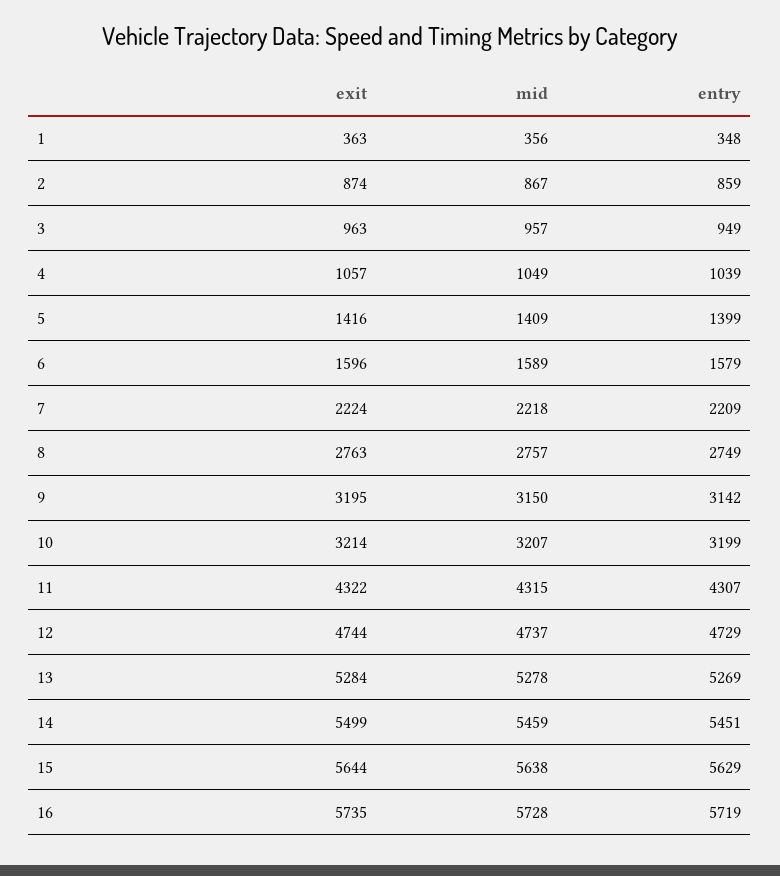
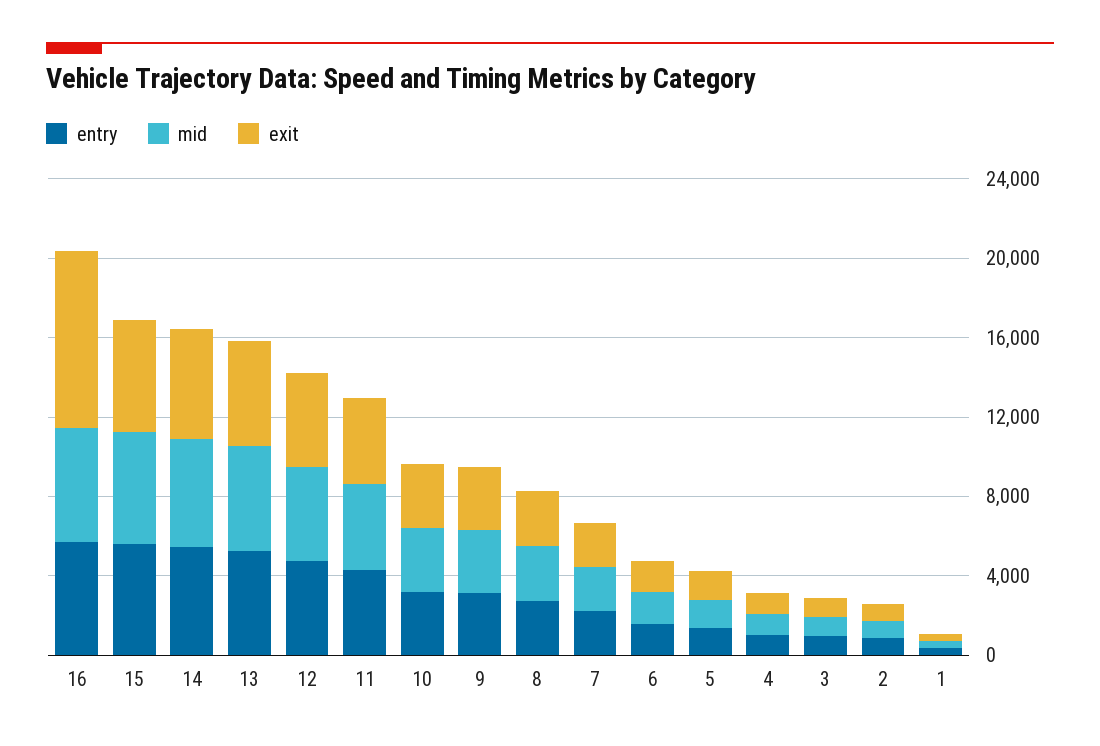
  {
    "exit": {
      "1": 363,
      "2": 874,
      "3": 963,
      "4": 1057,
      "5": 1416,
      "6": 1596,
      "7": 2224,
      "8": 2763,
      "9": 3195,
      "10": 3214,
      "11": 4322,
      "12": 4744,
      "13": 5284,
      "14": 5499,
      "15": 5644,
-     "16": 5735
+     "16": 9000
    },
    "mid": {
      "1": 356,
      "2": 867,
      "3": 957,
      "4": 1049,
      "5": 1409,
      "6": 1589,
      "7": 2218,
      "8": 2757,
      "9": 3150,
      "10": 3207,
      "11": 4315,
      "12": 4737,
      "13": 5278,
      "14": 5459,
      "15": 5638,
      "16": 5728
    },
    "entry": {
      "1": 348,
      "2": 859,
      "3": 949,
      "4": 1039,
      "5": 1399,
      "6": 1579,
      "7": 2209,
      "8": 2749,
      "9": 3142,
      "10": 3199,
      "11": 4307,
      "12": 4729,
      "13": 5269,
      "14": 5451,
      "15": 5629,
      "16": 5719
    }
  }

